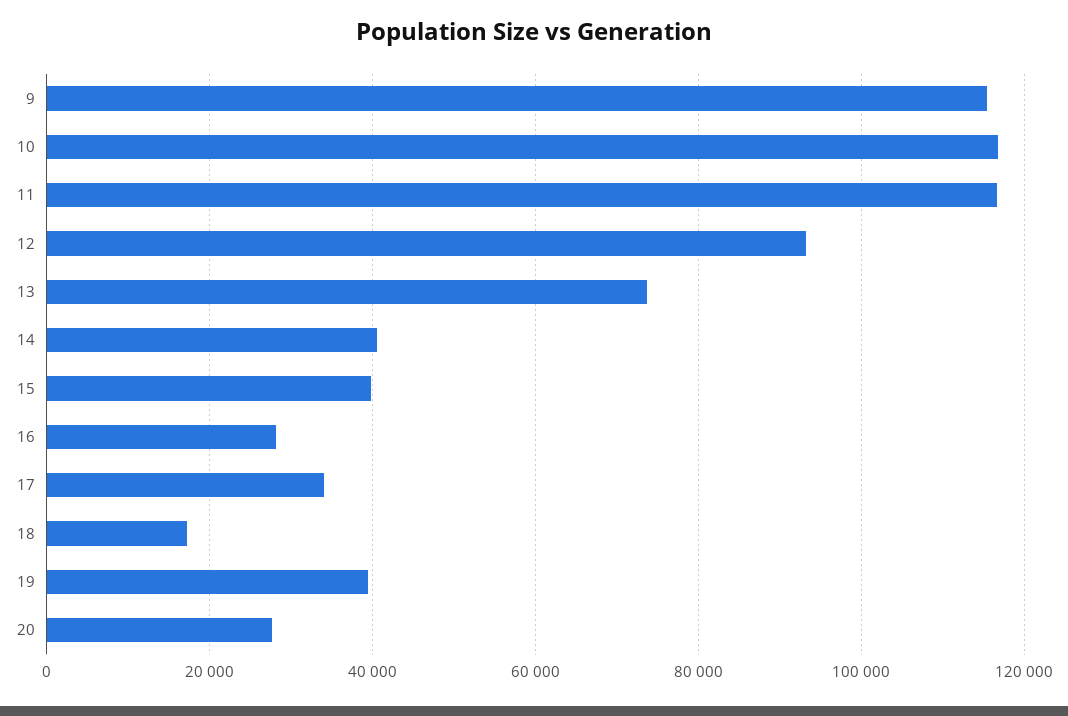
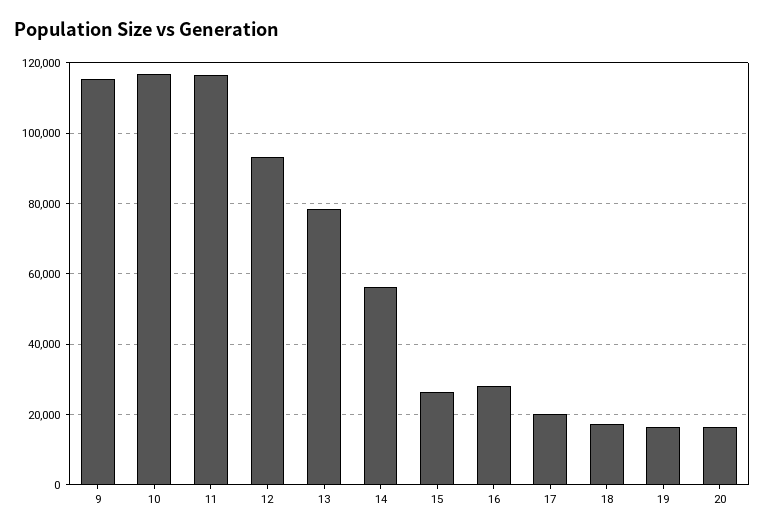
  {
    "9": 116000,
    "10": 116000,
    "11": 116000,
    "12": 94000,
-   "13": 74000,
+   "13": 78000,
-   "14": 40000,
+   "14": 56000,
-   "15": 40000,
+   "15": 26000,
    "16": 28000,
-   "17": 34000,
+   "17": 20000,
    "18": 18000,
-   "19": 40000,
+   "19": 16000,
-   "20": 28000
+   "20": 16000
  }

